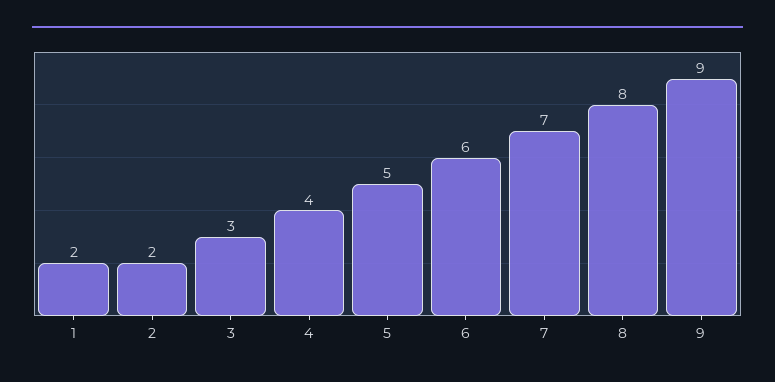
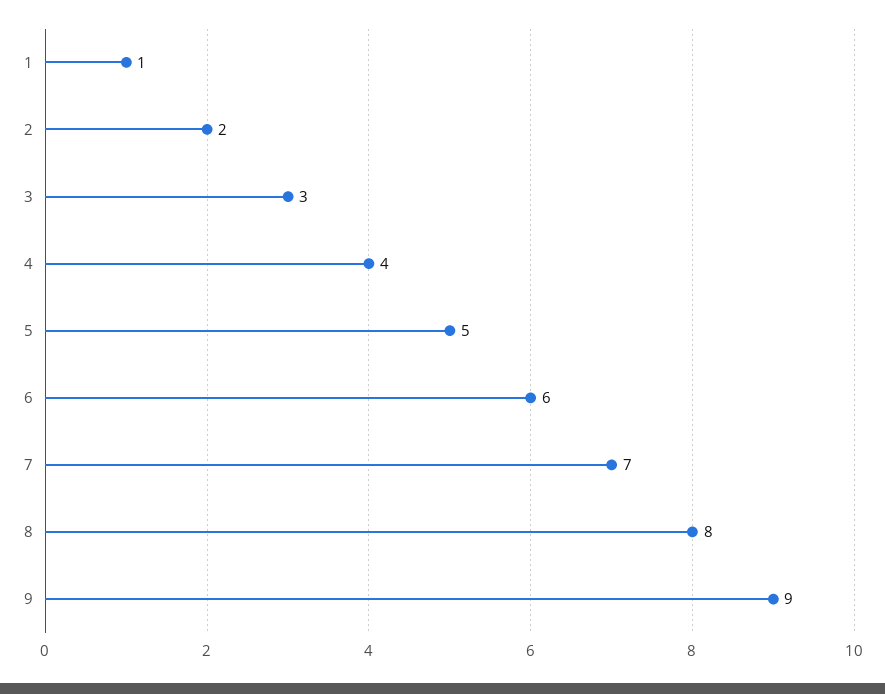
  {
-   "1": 2,
+   "1": 1,
    "2": 2,
    "3": 3,
    "4": 4,
    "5": 5,
    "6": 6,
    "7": 7,
    "8": 8,
    "9": 9
  }

